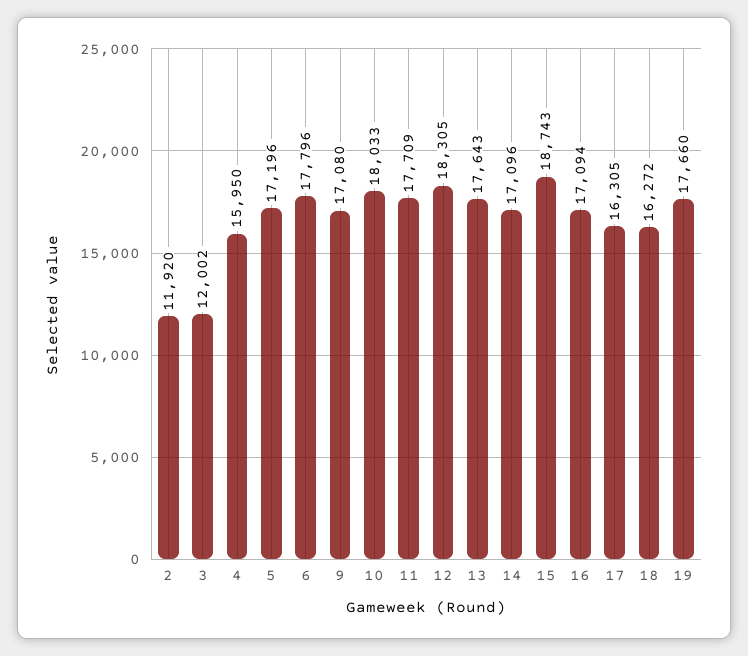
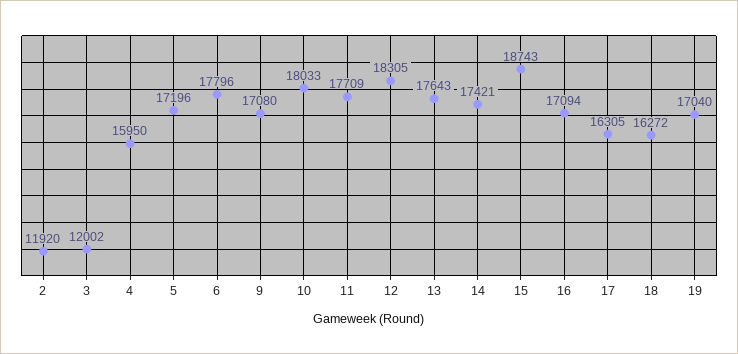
  {
    "2": 11920,
    "3": 12002,
    "4": 15950,
    "5": 17196,
    "6": 17796,
    "9": 17080,
    "10": 18033,
    "11": 17709,
    "12": 18305,
    "13": 17643,
-   "14": 17096,
+   "14": 17421,
    "15": 18743,
    "16": 17094,
    "17": 16305,
    "18": 16272,
-   "19": 17660
+   "19": 17040
  }

